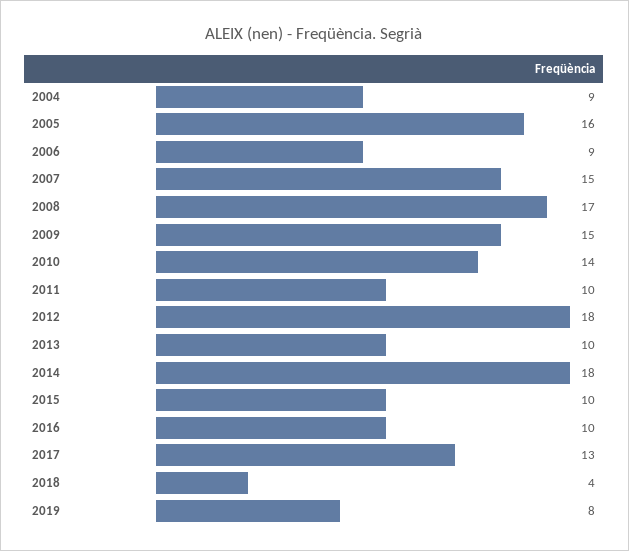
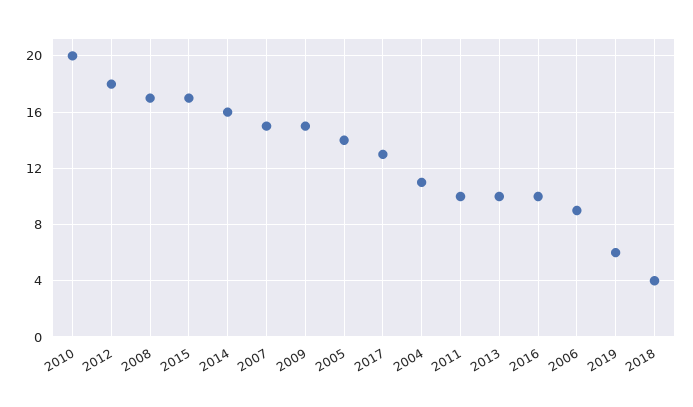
  {
-   "2004": 9,
+   "2004": 11,
-   "2005": 16,
+   "2005": 14,
    "2006": 9,
    "2007": 15,
    "2008": 17,
    "2009": 15,
-   "2010": 14,
+   "2010": 20,
    "2011": 10,
    "2012": 18,
    "2013": 10,
-   "2014": 18,
+   "2014": 16,
-   "2015": 10,
+   "2015": 17,
    "2016": 10,
    "2017": 13,
    "2018": 4,
-   "2019": 8
+   "2019": 6
  }

